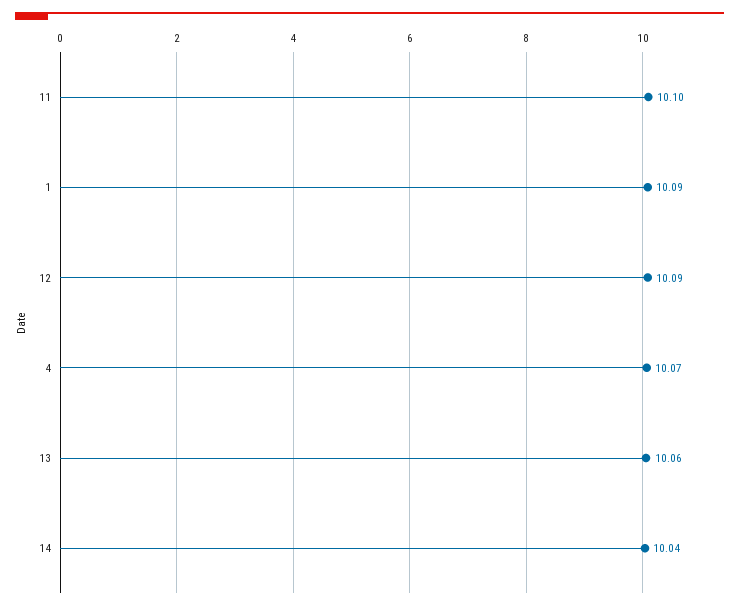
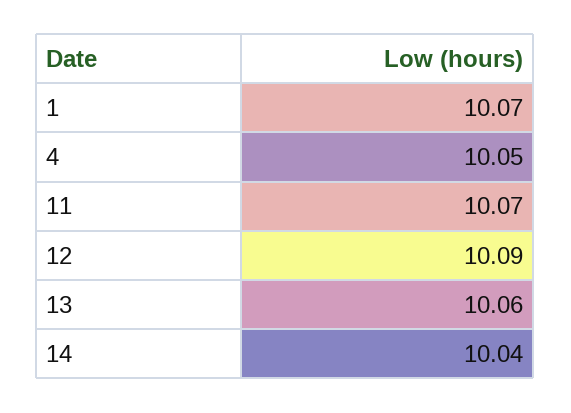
  {
-   "11": 10.1,
+   "11": 10.07,
-   "1": 10.09,
+   "1": 10.07,
    "12": 10.09,
-   "4": 10.07,
+   "4": 10.05,
    "13": 10.06,
    "14": 10.04
  }

